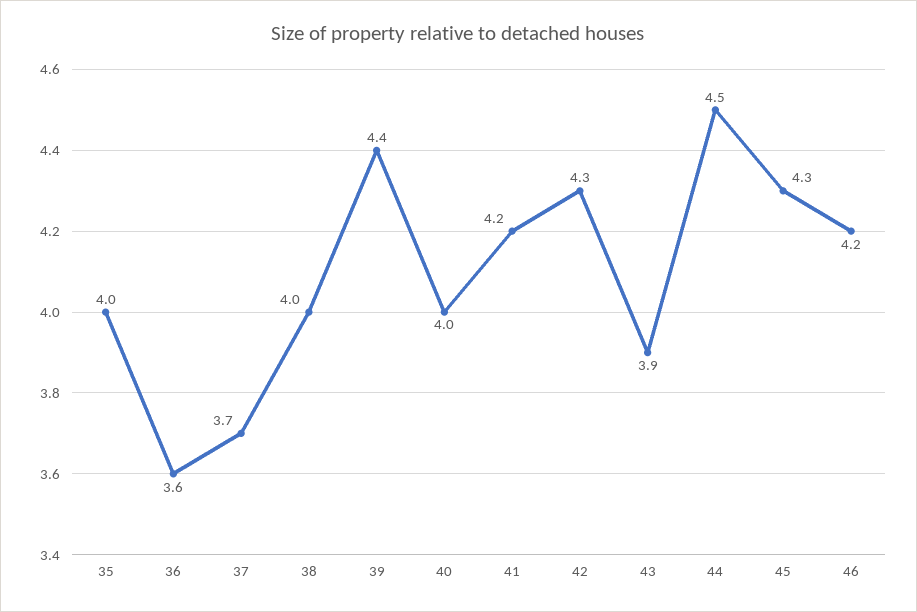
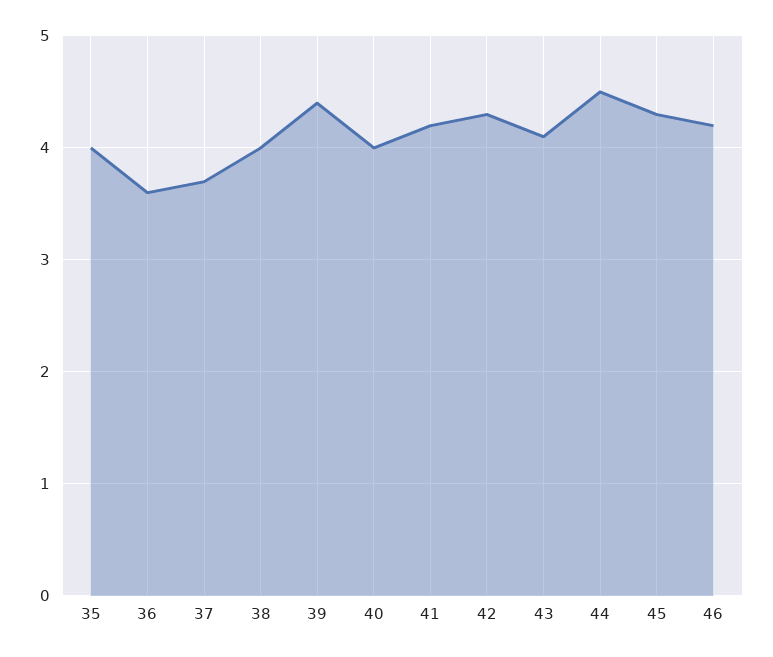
  {
    "35": 4,
    "36": 3.6,
    "37": 3.7,
    "38": 4,
    "39": 4.4,
    "40": 4,
    "41": 4.2,
    "42": 4.3,
-   "43": 3.9,
+   "43": 4.1,
    "44": 4.5,
    "45": 4.3,
    "46": 4.2
  }

